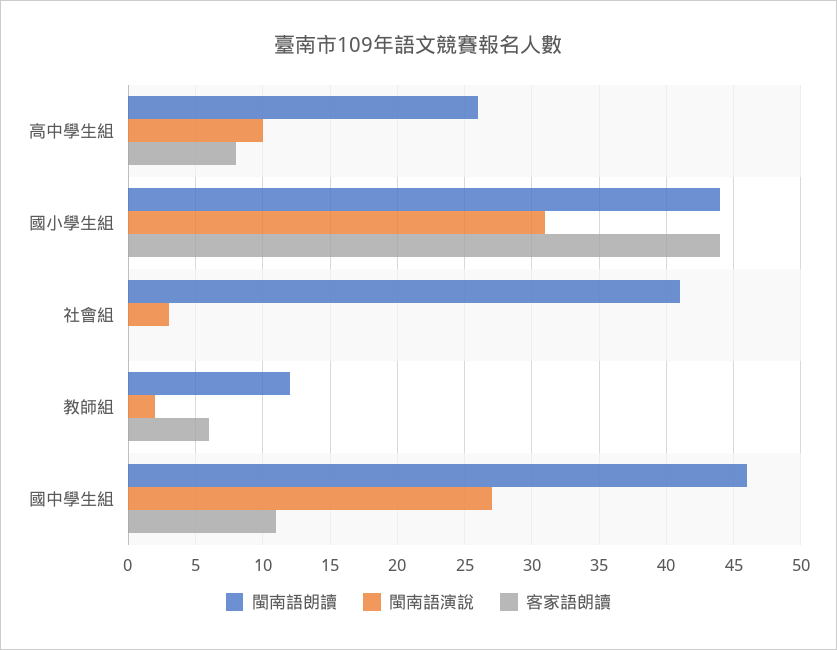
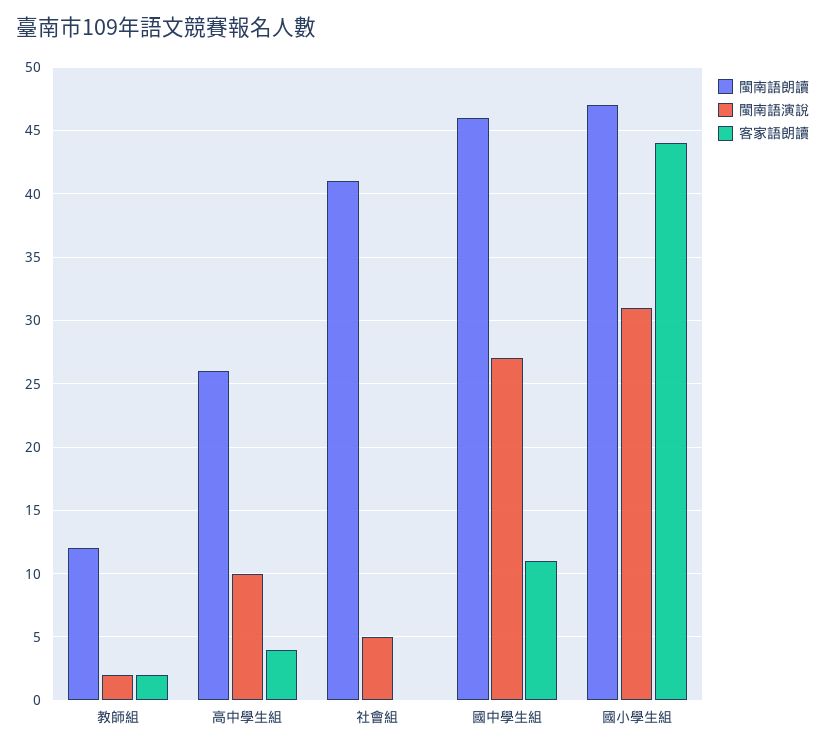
  {
    "閩南語朗讀": {
      "高中學生組": 26,
-     "國小學生組": 44,
+     "國小學生組": 47,
      "社會組": 41,
      "教師組": 12,
      "國中學生組": 46
    },
    "閩南語演說": {
      "高中學生組": 10,
      "國小學生組": 31,
-     "社會組": 3,
+     "社會組": 5,
      "教師組": 2,
      "國中學生組": 27
    },
    "客家語朗讀": {
-     "高中學生組": 8,
+     "高中學生組": 4,
      "國小學生組": 44,
      "社會組": 0,
-     "教師組": 6,
+     "教師組": 2,
      "國中學生組": 11
    }
  }

